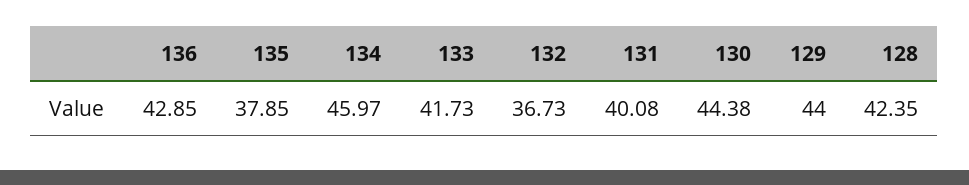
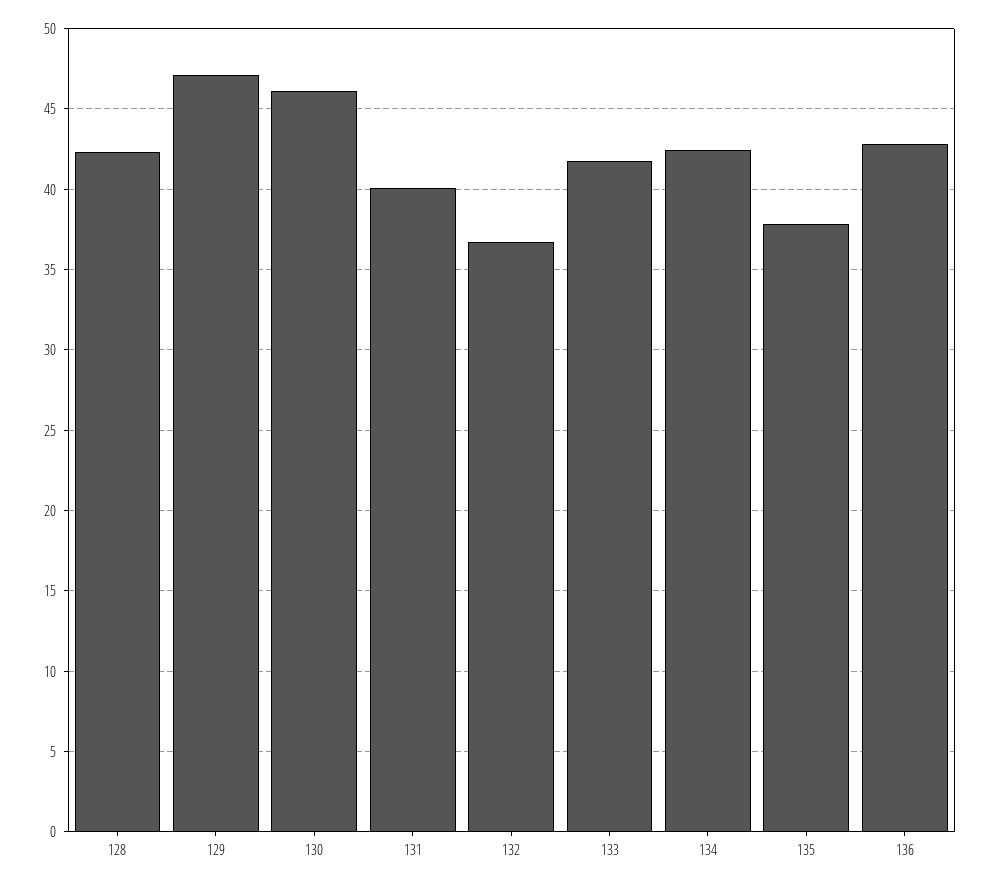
  {
    "136": 42.85,
    "135": 37.85,
-   "134": 45.97,
+   "134": 42.5,
    "133": 41.73,
    "132": 36.73,
    "131": 40.08,
-   "130": 44.38,
+   "130": 46,
-   "129": 44,
+   "129": 47,
    "128": 42.35
  }

